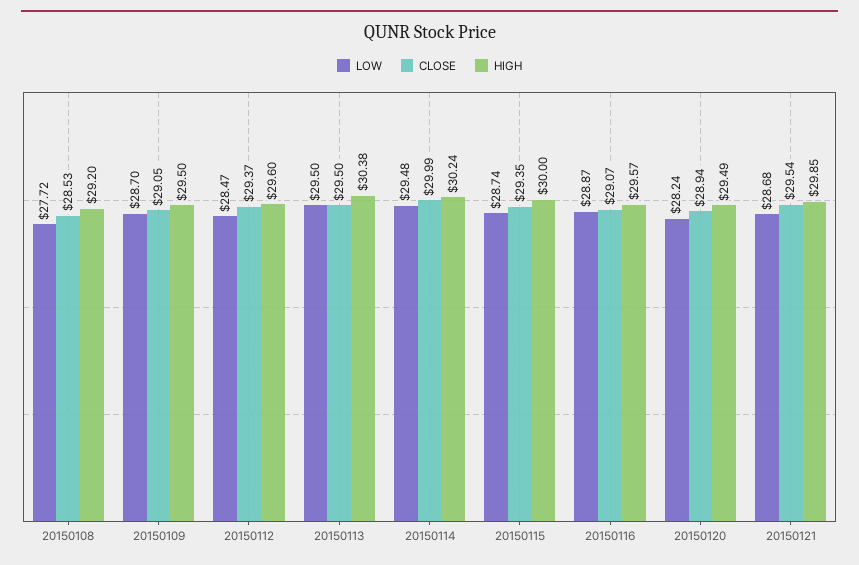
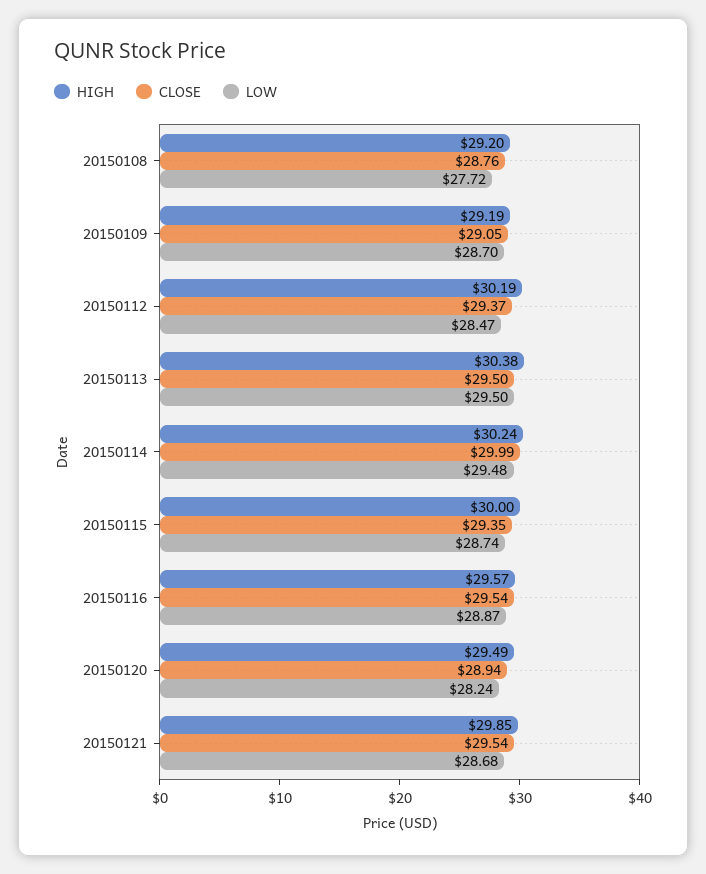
  {
    "LOW": {
      "20150108": 27.72,
      "20150109": 28.7,
      "20150112": 28.47,
      "20150113": 29.5,
      "20150114": 29.48,
      "20150115": 28.74,
      "20150116": 28.87,
      "20150120": 28.24,
      "20150121": 28.68
    },
    "CLOSE": {
-     "20150108": 28.53,
+     "20150108": 28.76,
      "20150109": 29.05,
      "20150112": 29.37,
      "20150113": 29.5,
      "20150114": 29.99,
      "20150115": 29.35,
-     "20150116": 29.07,
+     "20150116": 29.54,
      "20150120": 28.94,
      "20150121": 29.54
    },
    "HIGH": {
      "20150108": 29.2,
-     "20150109": 29.5,
+     "20150109": 29.19,
-     "20150112": 29.6,
+     "20150112": 30.19,
      "20150113": 30.38,
      "20150114": 30.24,
      "20150115": 30,
      "20150116": 29.57,
      "20150120": 29.49,
      "20150121": 29.85
    }
  }

